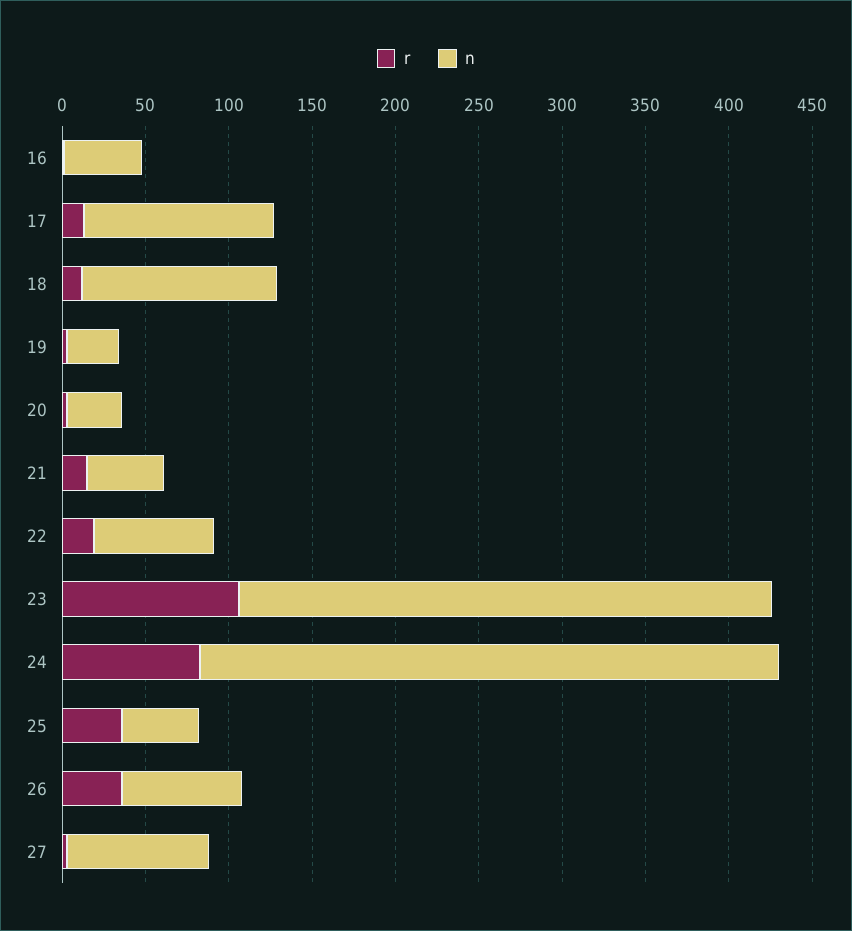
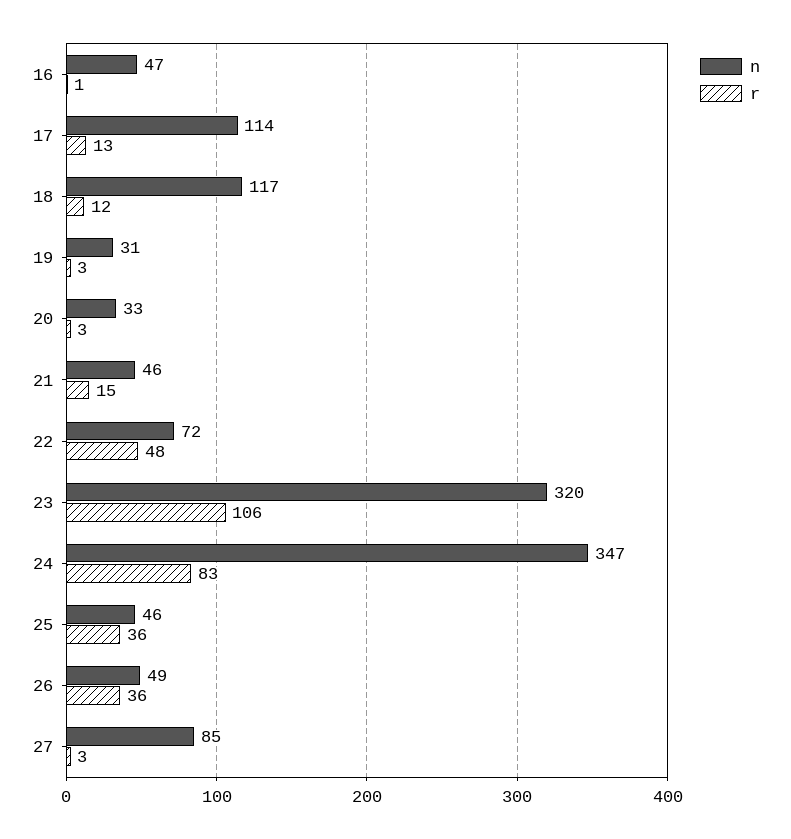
  {
    "r": {
      "16": 1,
      "17": 13,
      "18": 12,
      "19": 3,
      "20": 3,
      "21": 15,
-     "22": 20,
+     "22": 48,
      "23": 106,
      "24": 83,
      "25": 36,
      "26": 36,
      "27": 3
    },
    "n": {
      "16": 47,
      "17": 114,
      "18": 117,
      "19": 31,
      "20": 33,
      "21": 46,
      "22": 72,
      "23": 320,
      "24": 347,
      "25": 46,
-     "26": 70,
+     "26": 49,
      "27": 85
    }
  }

